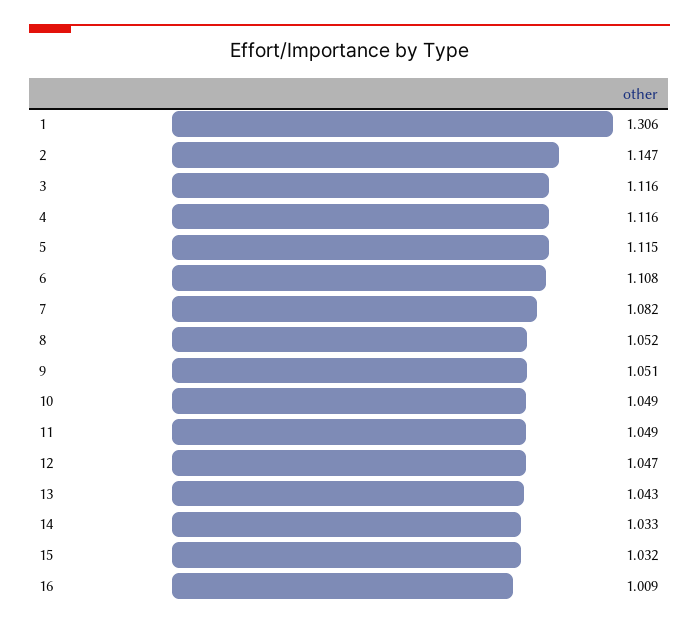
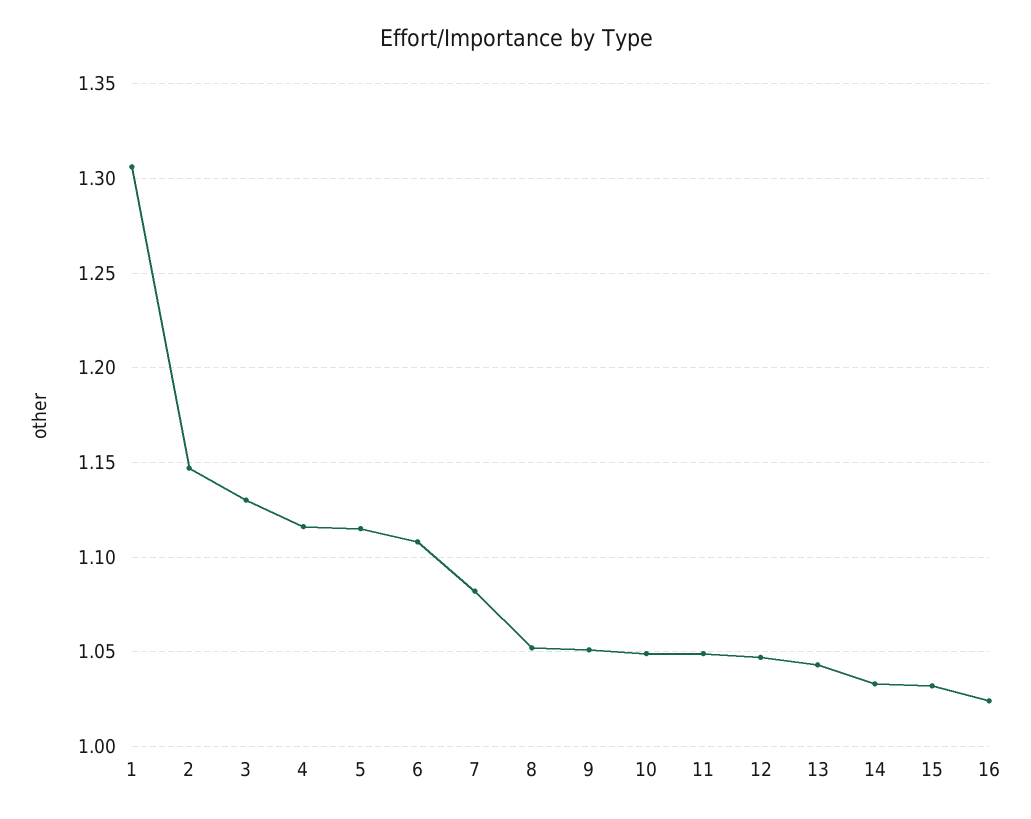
  {
    "1": 1.306,
    "2": 1.147,
-   "3": 1.116,
+   "3": 1.13,
    "4": 1.116,
    "5": 1.115,
    "6": 1.108,
    "7": 1.082,
    "8": 1.052,
    "9": 1.051,
    "10": 1.049,
    "11": 1.049,
    "12": 1.047,
    "13": 1.043,
    "14": 1.033,
    "15": 1.032,
-   "16": 1.009
+   "16": 1.025
  }

